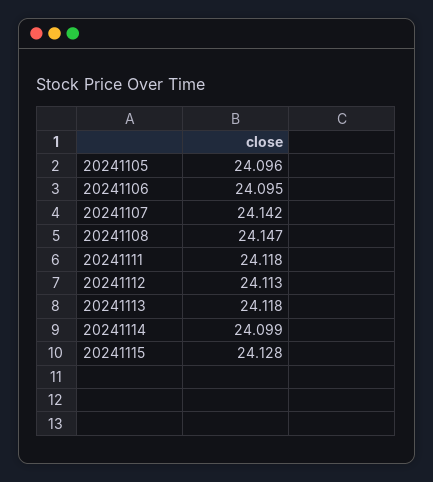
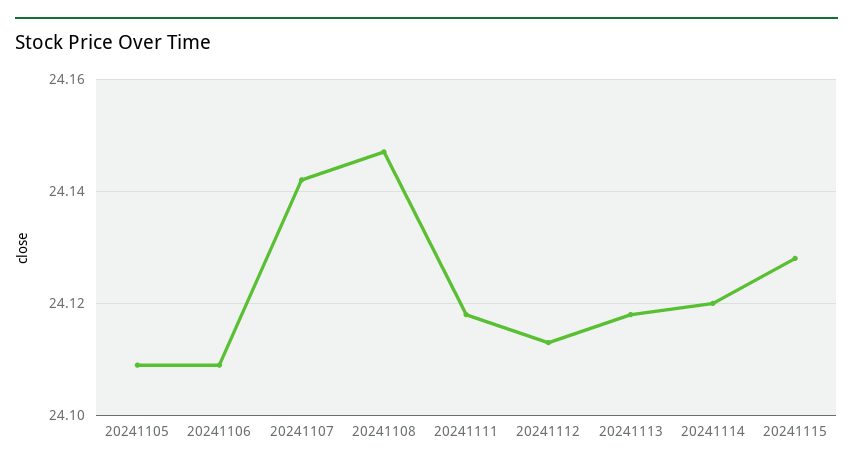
  {
-   "20241105": 24.096,
+   "20241105": 24.11,
-   "20241106": 24.095,
+   "20241106": 24.11,
    "20241107": 24.142,
    "20241108": 24.147,
    "20241111": 24.118,
    "20241112": 24.113,
    "20241113": 24.118,
-   "20241114": 24.099,
+   "20241114": 24.12,
    "20241115": 24.128
  }

